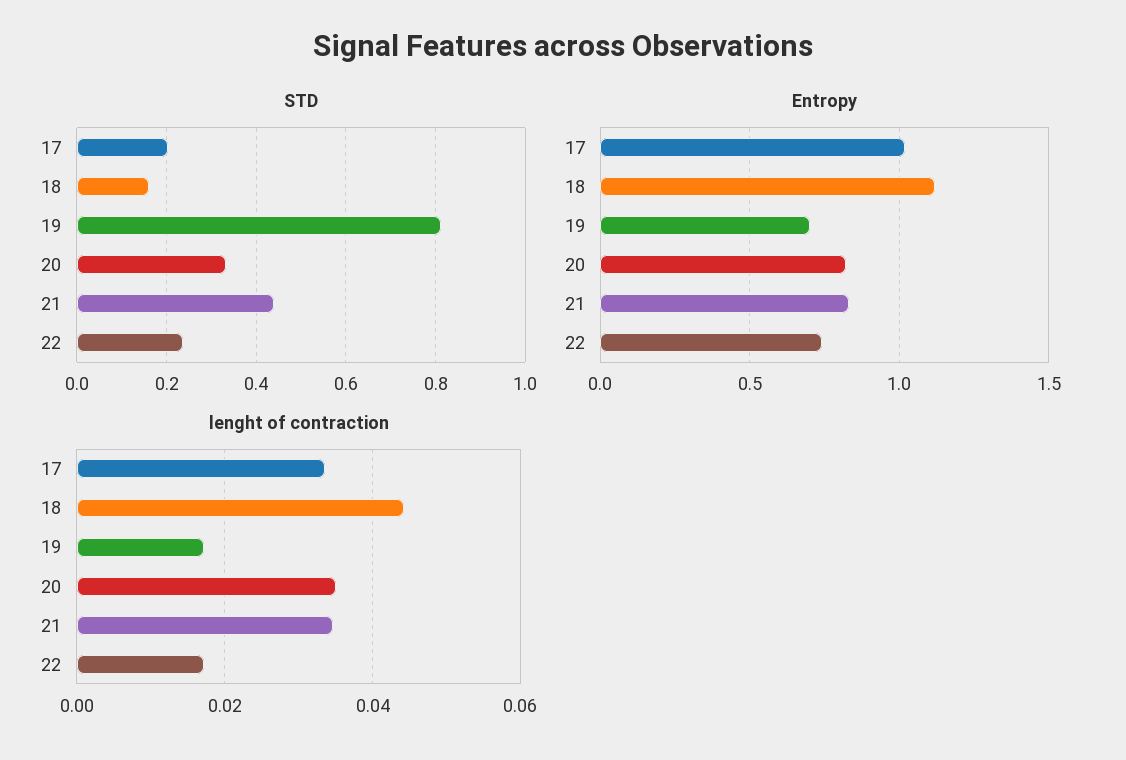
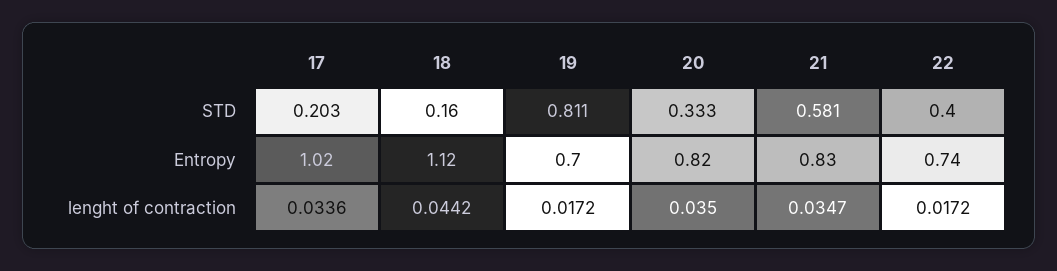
  {
    "STD": {
      "17": 0.203,
      "18": 0.16,
      "19": 0.811,
      "20": 0.333,
-     "21": 0.44,
+     "21": 0.581,
-     "22": 0.24
+     "22": 0.4
    },
    "Entropy": {
      "17": 1.02,
      "18": 1.12,
      "19": 0.7,
      "20": 0.82,
      "21": 0.83,
      "22": 0.74
    },
    "lenght of contraction": {
      "17": 0.0336,
      "18": 0.0442,
      "19": 0.0172,
      "20": 0.035,
      "21": 0.0347,
      "22": 0.0172
    }
  }

